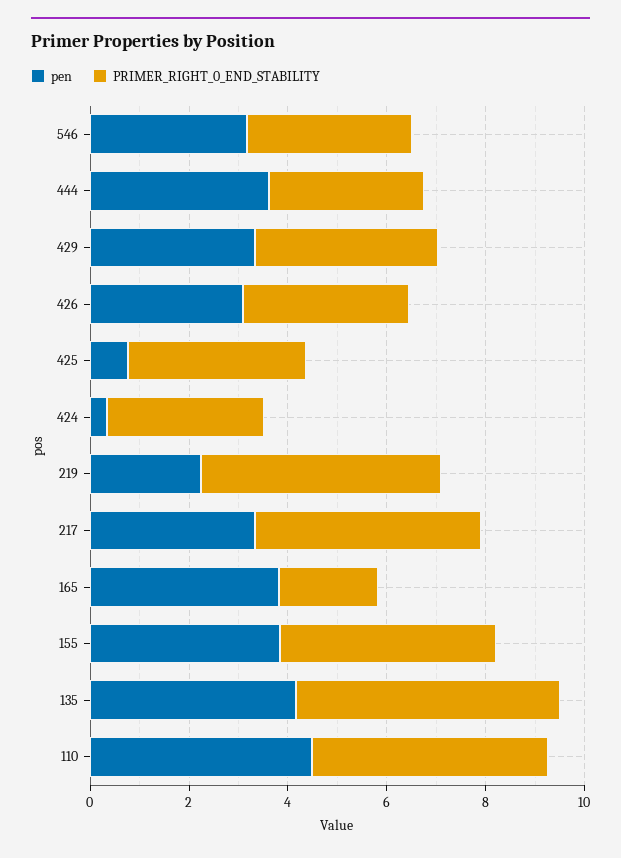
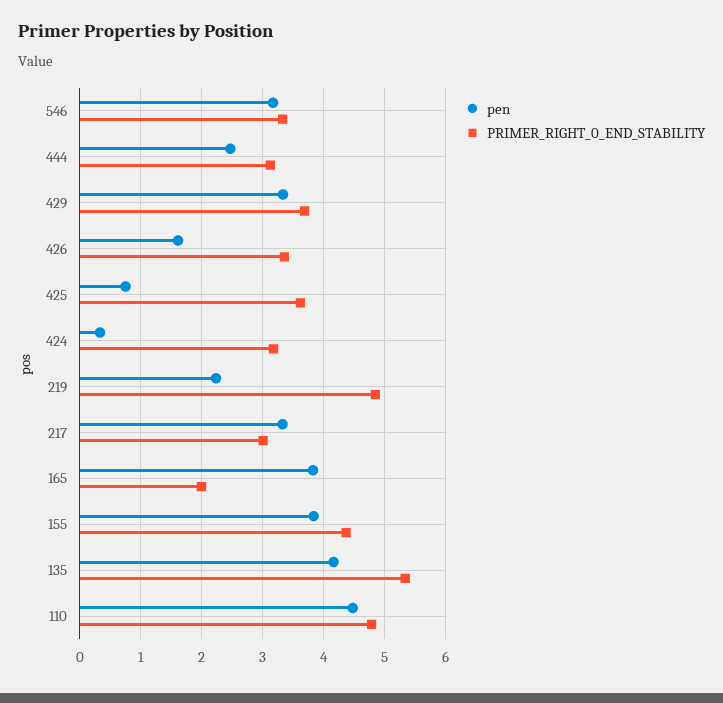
  {
    "pen": {
      "546": 3.2,
-     "444": 3.5,
+     "444": 2.5,
      "429": 3.3,
-     "426": 3,
+     "426": 1.6,
      "425": 0.8,
      "424": 0.3,
      "219": 2.2,
      "217": 3.3,
      "165": 3.8,
      "155": 3.8,
      "135": 4.2,
      "110": 4.5
    },
    "PRIMER_RIGHT_0_END_STABILITY": {
      "546": 3.3,
      "444": 3.1,
      "429": 3.7,
      "426": 3.4,
      "425": 3.6,
      "424": 3.2,
      "219": 4.9,
-     "217": 4.5,
+     "217": 3,
      "165": 2,
      "155": 4.4,
      "135": 5.3,
      "110": 4.8
    }
  }

